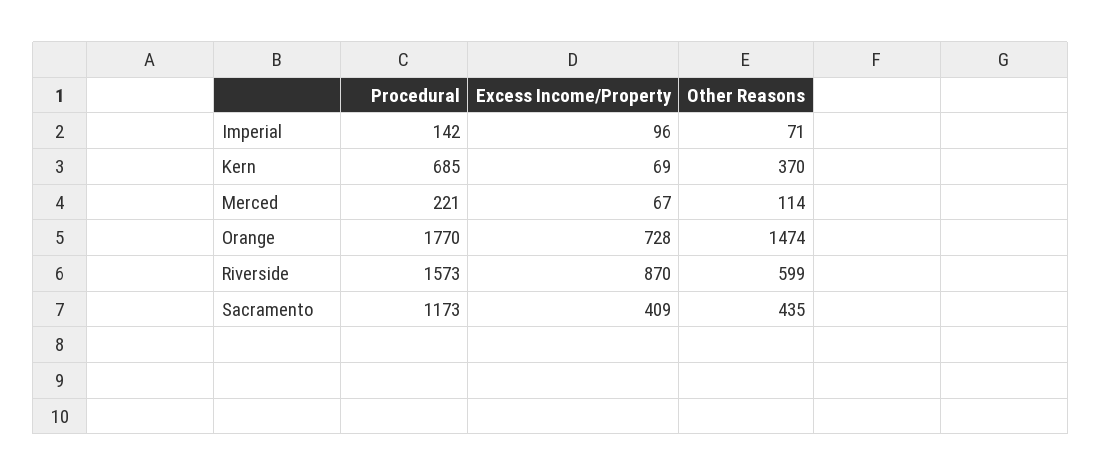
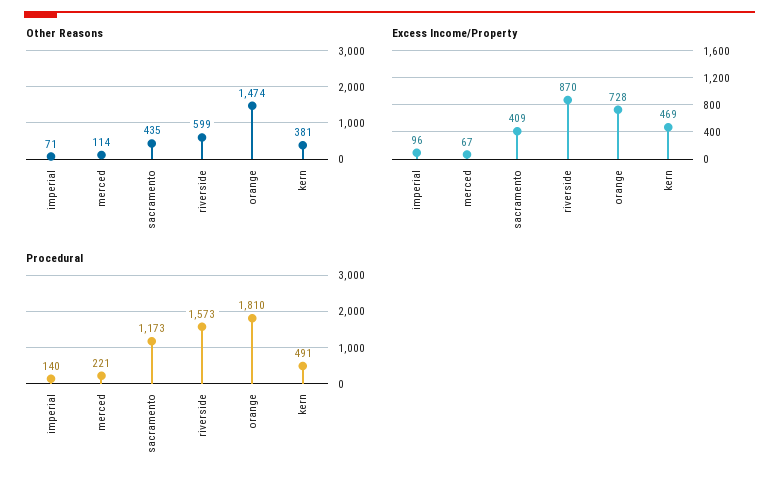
  {
    "Procedural": {
-     "Imperial": 142,
+     "Imperial": 140,
-     "Kern": 685,
+     "Kern": 491,
      "Merced": 221,
-     "Orange": 1770,
+     "Orange": 1810,
      "Riverside": 1573,
      "Sacramento": 1173
    },
    "Excess Income/Property": {
      "Imperial": 96,
-     "Kern": 69,
+     "Kern": 469,
      "Merced": 67,
      "Orange": 728,
      "Riverside": 870,
      "Sacramento": 409
    },
    "Other Reasons": {
      "Imperial": 71,
-     "Kern": 370,
+     "Kern": 381,
      "Merced": 114,
      "Orange": 1474,
      "Riverside": 599,
      "Sacramento": 435
    }
  }

